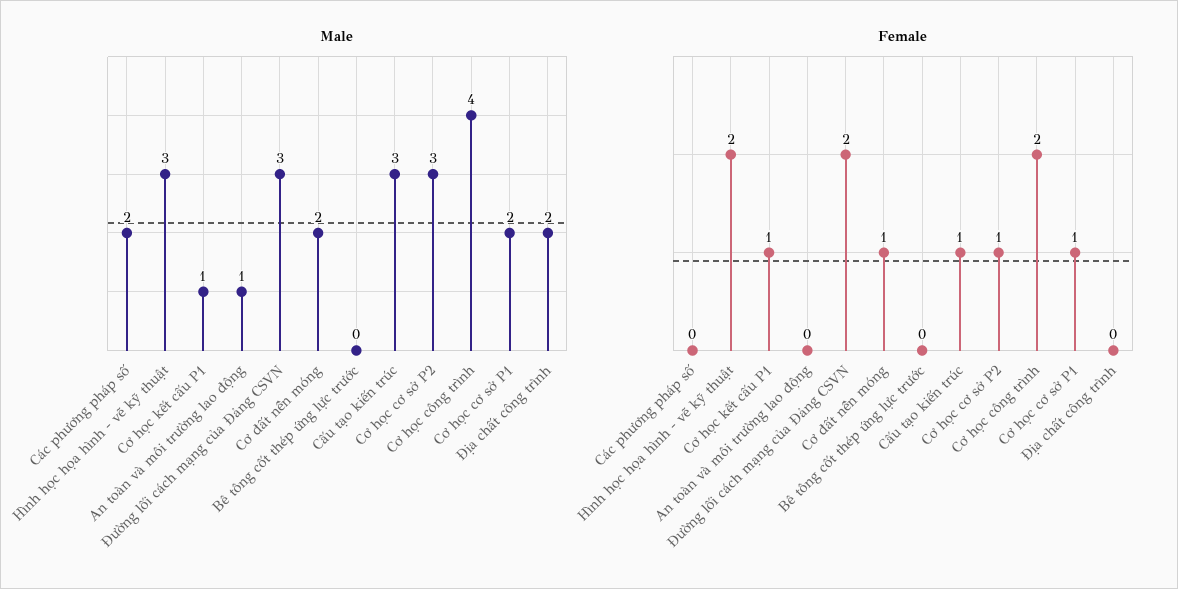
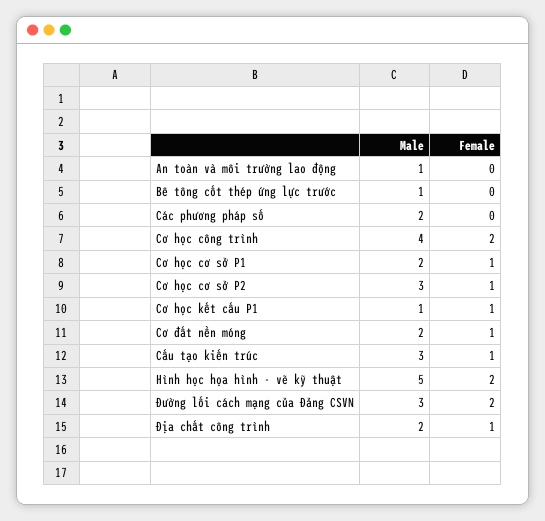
  {
    "Male": {
      "Các phương pháp số": 2,
-     "Hình học họa hình - vẽ kỹ thuật": 3,
+     "Hình học họa hình - vẽ kỹ thuật": 5,
      "Cơ học kết cấu P1": 1,
      "An toàn và môi trường lao động": 1,
      "Đường lối cách mạng của Đảng CSVN": 3,
      "Cơ đất nền móng": 2,
-     "Bê tông cốt thép ứng lực trước": 0,
+     "Bê tông cốt thép ứng lực trước": 1,
      "Cấu tạo kiến trúc": 3,
      "Cơ học cơ sở P2": 3,
      "Cơ học công trình": 4,
      "Cơ học cơ sở P1": 2,
      "Địa chất công trình": 2
    },
    "Female": {
      "Các phương pháp số": 0,
      "Hình học họa hình - vẽ kỹ thuật": 2,
      "Cơ học kết cấu P1": 1,
      "An toàn và môi trường lao động": 0,
      "Đường lối cách mạng của Đảng CSVN": 2,
      "Cơ đất nền móng": 1,
      "Bê tông cốt thép ứng lực trước": 0,
      "Cấu tạo kiến trúc": 1,
      "Cơ học cơ sở P2": 1,
      "Cơ học công trình": 2,
      "Cơ học cơ sở P1": 1,
-     "Địa chất công trình": 0
+     "Địa chất công trình": 1
    }
  }

